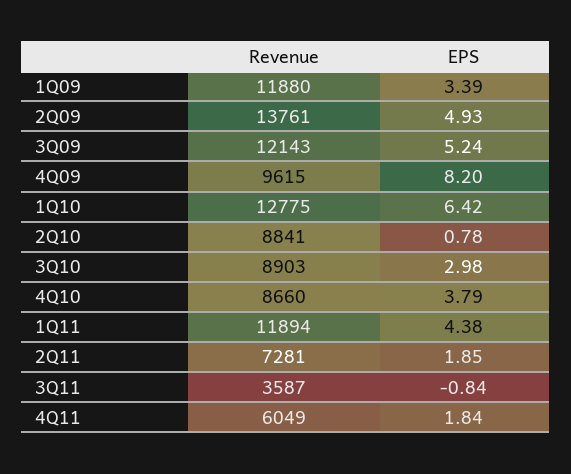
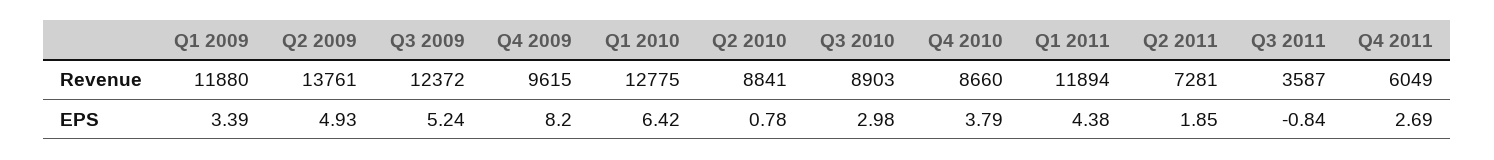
  {
    "Revenue": {
      "1Q09": 11880,
      "2Q09": 13761,
-     "3Q09": 12143,
+     "3Q09": 12372,
      "4Q09": 9615,
      "1Q10": 12775,
      "2Q10": 8841,
      "3Q10": 8903,
      "4Q10": 8660,
      "1Q11": 11894,
      "2Q11": 7281,
      "3Q11": 3587,
      "4Q11": 6049
    },
    "EPS": {
      "1Q09": 3.39,
      "2Q09": 4.93,
      "3Q09": 5.24,
      "4Q09": 8.2,
      "1Q10": 6.42,
      "2Q10": 0.78,
      "3Q10": 2.98,
      "4Q10": 3.79,
      "1Q11": 4.38,
      "2Q11": 1.85,
      "3Q11": -0.84,
-     "4Q11": 1.84
+     "4Q11": 2.69
    }
  }

